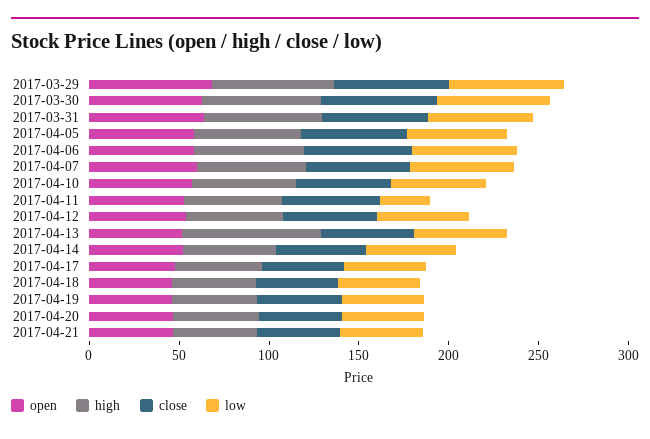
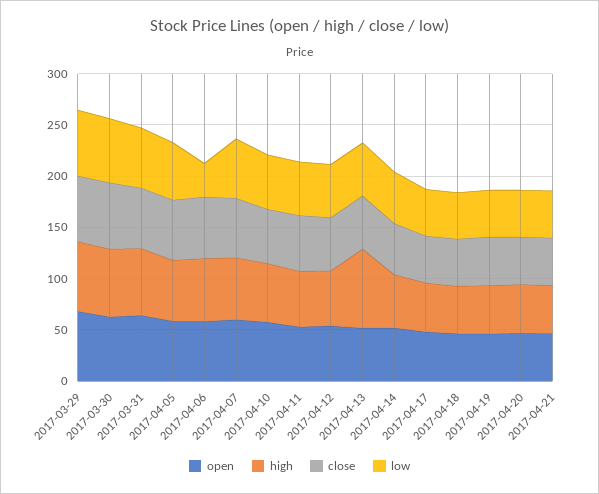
  {
    "open": {
      "2017-03-29": 70,
      "2017-03-30": 60,
      "2017-03-31": 60,
      "2017-04-05": 60,
      "2017-04-06": 60,
      "2017-04-07": 60,
      "2017-04-10": 60,
      "2017-04-11": 50,
      "2017-04-12": 50,
      "2017-04-13": 50,
      "2017-04-14": 50,
      "2017-04-17": 50,
      "2017-04-18": 50,
      "2017-04-19": 50,
      "2017-04-20": 50,
      "2017-04-21": 50
    },
    "high": {
      "2017-03-29": 70,
      "2017-03-30": 70,
      "2017-03-31": 70,
      "2017-04-05": 60,
      "2017-04-06": 60,
      "2017-04-07": 60,
      "2017-04-10": 60,
      "2017-04-11": 50,
      "2017-04-12": 50,
      "2017-04-13": 80,
      "2017-04-14": 50,
      "2017-04-17": 50,
      "2017-04-18": 50,
      "2017-04-19": 50,
      "2017-04-20": 50,
      "2017-04-21": 50
    },
    "close": {
      "2017-03-29": 60,
      "2017-03-30": 60,
      "2017-03-31": 60,
      "2017-04-05": 60,
      "2017-04-06": 60,
      "2017-04-07": 60,
      "2017-04-10": 50,
      "2017-04-11": 50,
      "2017-04-12": 50,
      "2017-04-13": 50,
      "2017-04-14": 50,
      "2017-04-17": 50,
      "2017-04-18": 50,
      "2017-04-19": 50,
      "2017-04-20": 50,
      "2017-04-21": 50
    },
    "low": {
      "2017-03-29": 60,
      "2017-03-30": 60,
      "2017-03-31": 60,
      "2017-04-05": 60,
-     "2017-04-06": 60,
+     "2017-04-06": 30,
      "2017-04-07": 60,
      "2017-04-10": 50,
-     "2017-04-11": 30,
+     "2017-04-11": 50,
      "2017-04-12": 50,
      "2017-04-13": 50,
      "2017-04-14": 50,
      "2017-04-17": 50,
      "2017-04-18": 50,
      "2017-04-19": 50,
      "2017-04-20": 50,
      "2017-04-21": 50
    }
  }

